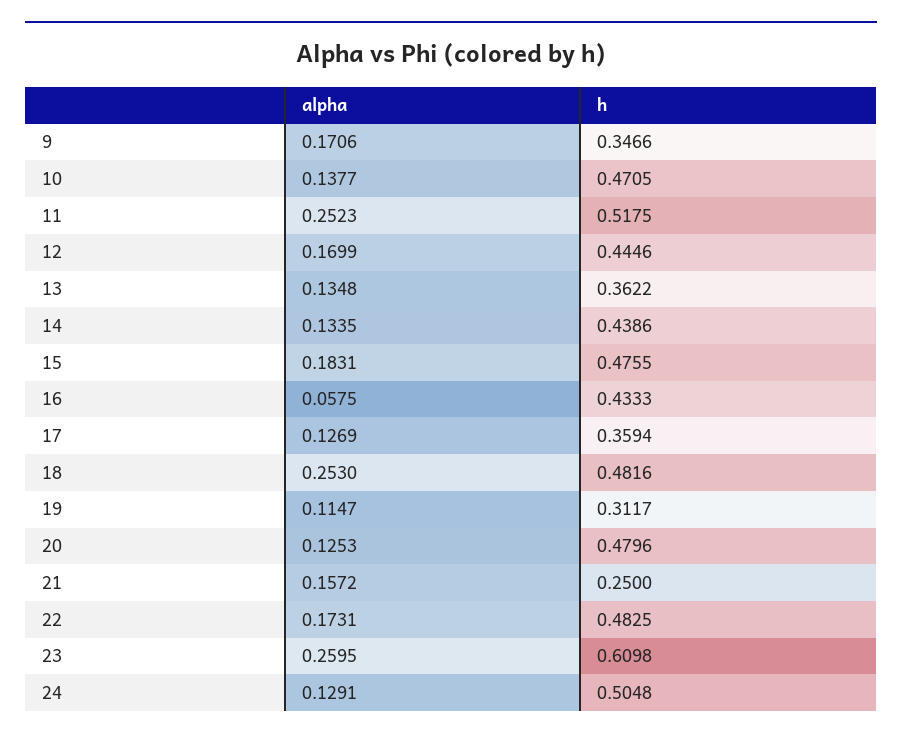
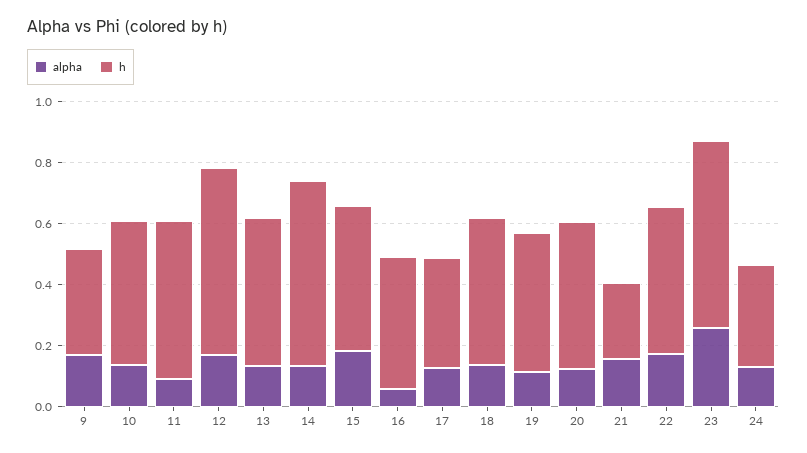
  {
    "alpha": {
      "9": 0.1706,
      "10": 0.1377,
-     "11": 0.2523,
+     "11": 0.1,
      "12": 0.1699,
      "13": 0.1348,
      "14": 0.1335,
      "15": 0.1831,
      "16": 0.0575,
      "17": 0.1269,
-     "18": 0.253,
+     "18": 0.15,
      "19": 0.1147,
      "20": 0.1253,
      "21": 0.1572,
      "22": 0.1731,
      "23": 0.2595,
      "24": 0.1291
    },
    "h": {
      "9": 0.3466,
      "10": 0.4705,
      "11": 0.5175,
-     "12": 0.4446,
+     "12": 0.6,
-     "13": 0.3622,
+     "13": 0.5,
-     "14": 0.4386,
+     "14": 0.6,
      "15": 0.4755,
      "16": 0.4333,
      "17": 0.3594,
      "18": 0.4816,
-     "19": 0.3117,
+     "19": 0.45,
      "20": 0.4796,
      "21": 0.25,
      "22": 0.4825,
      "23": 0.6098,
-     "24": 0.5048
+     "24": 0.35
    }
  }

